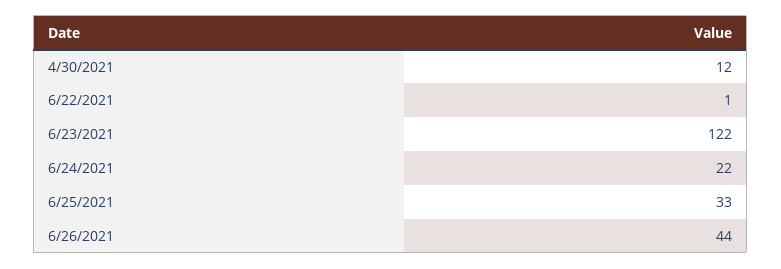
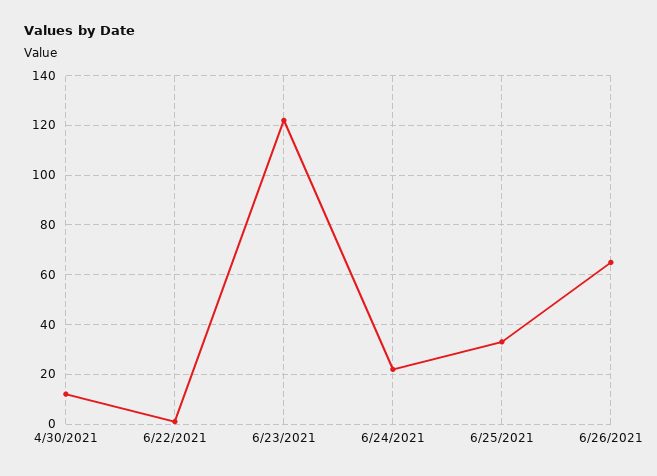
  {
    "4/30/2021": 12,
    "6/22/2021": 1,
    "6/23/2021": 122,
    "6/24/2021": 22,
    "6/25/2021": 33,
-   "6/26/2021": 44
+   "6/26/2021": 65
  }

